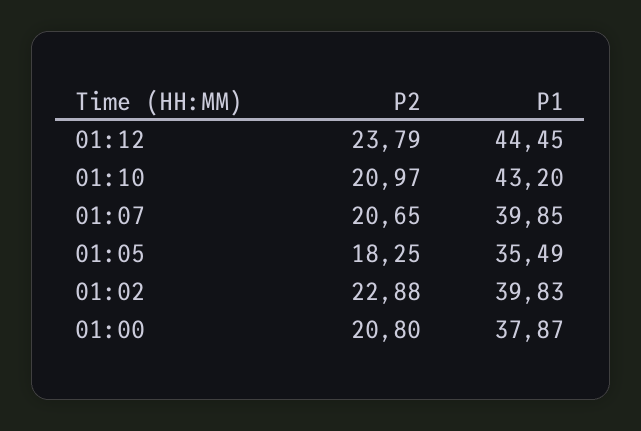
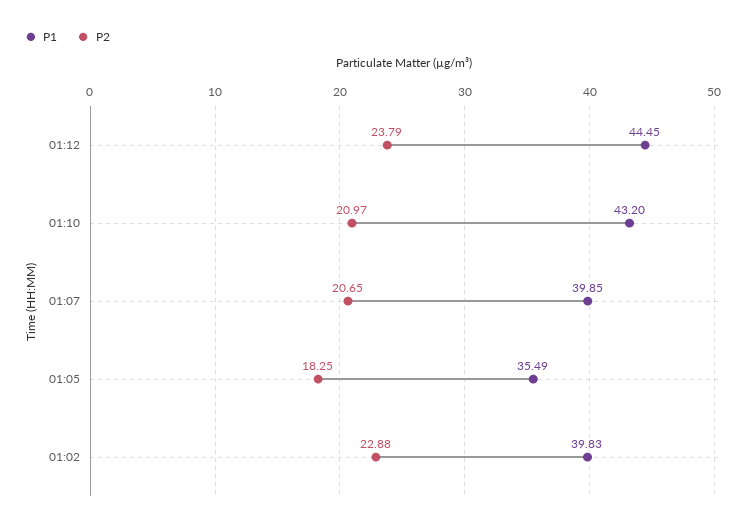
  {
    "P2": {
      "01:12": 23.79,
      "01:10": 20.97,
      "01:07": 20.65,
      "01:05": 18.25,
-     "01:02": 22.88,
+     "01:02": 22.88
-     "01:00": 20.8
    },
    "P1": {
      "01:12": 44.45,
      "01:10": 43.2,
      "01:07": 39.85,
      "01:05": 35.49,
-     "01:02": 39.83,
+     "01:02": 39.83
-     "01:00": 37.87
    }
  }

